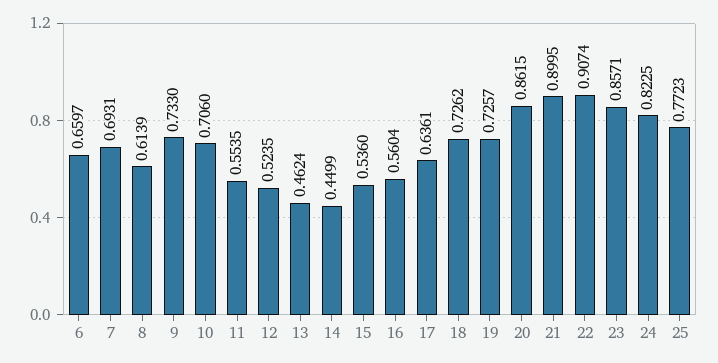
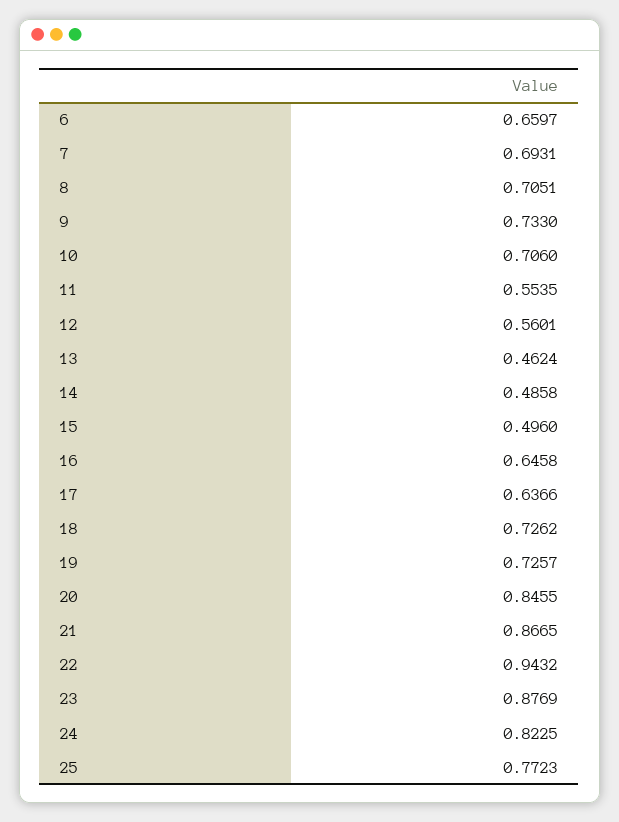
  {
    "6": 0.6597,
    "7": 0.6931,
-   "8": 0.6139,
+   "8": 0.7051,
    "9": 0.733,
    "10": 0.706,
    "11": 0.5535,
-   "12": 0.5235,
+   "12": 0.5601,
    "13": 0.4624,
-   "14": 0.4499,
+   "14": 0.4858,
-   "15": 0.536,
+   "15": 0.496,
-   "16": 0.5604,
+   "16": 0.6458,
-   "17": 0.6361,
+   "17": 0.6366,
    "18": 0.7262,
    "19": 0.7257,
-   "20": 0.8615,
+   "20": 0.8455,
-   "21": 0.8995,
+   "21": 0.8665,
-   "22": 0.9074,
+   "22": 0.9432,
-   "23": 0.8571,
+   "23": 0.8769,
    "24": 0.8225,
    "25": 0.7723
  }

